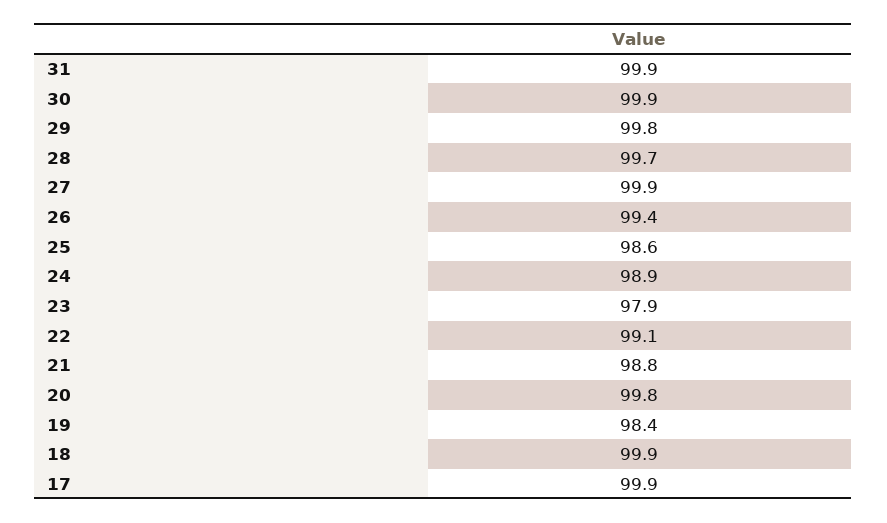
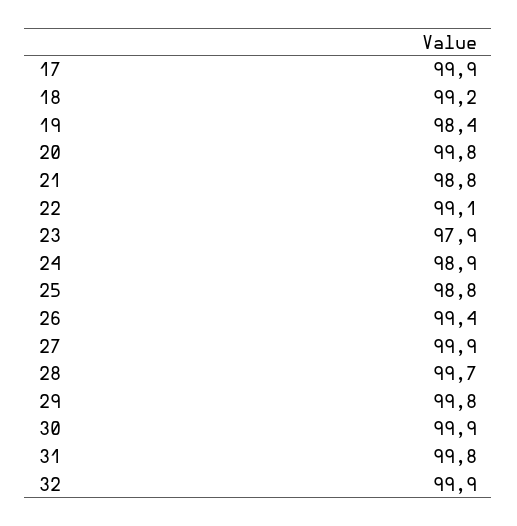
  {
-   "31": 99.9,
+   "31": 99.8,
    "30": 99.9,
    "29": 99.8,
    "28": 99.7,
    "27": 99.9,
    "26": 99.4,
-   "25": 98.6,
+   "25": 98.8,
    "24": 98.9,
    "23": 97.9,
    "22": 99.1,
    "21": 98.8,
    "20": 99.8,
    "19": 98.4,
-   "18": 99.9,
+   "18": 99.2,
-   "17": 99.9
+   "17": 99.9,
+   "32": 99.9
  }

